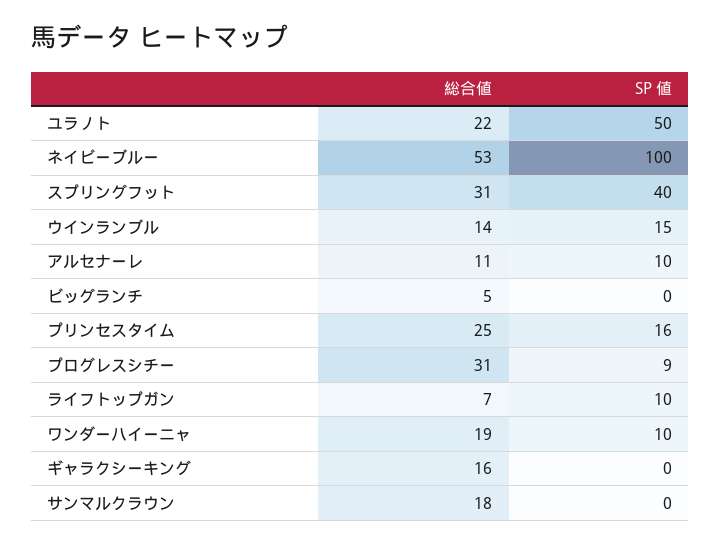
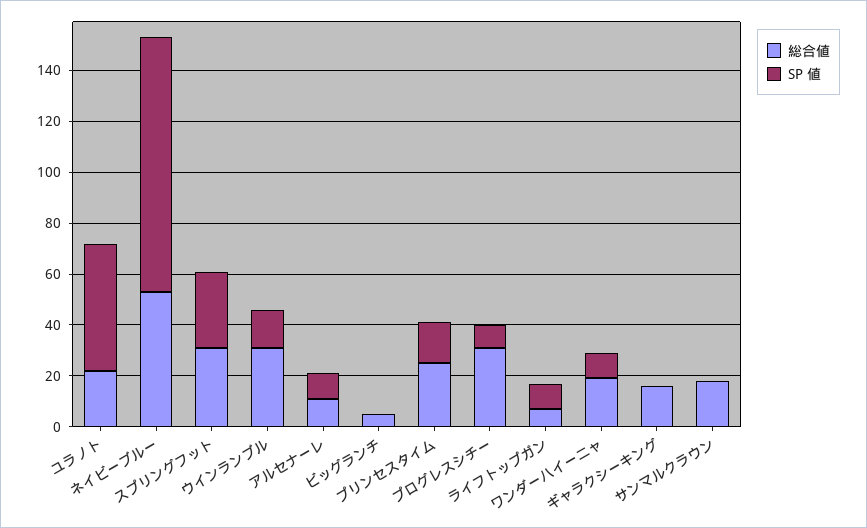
  {
    "総合値": {
      "ユラノト": 22,
      "ネイビーブルー": 53,
      "スプリングフット": 31,
-     "ウインランブル": 14,
+     "ウインランブル": 30,
      "アルセナーレ": 11,
      "ビッグランチ": 5,
      "プリンセスタイム": 25,
      "プログレスシチー": 31,
      "ライフトップガン": 7,
      "ワンダーハイーニャ": 19,
      "ギャラクシーキング": 16,
      "サンマルクラウン": 18
    },
    "SP 値": {
      "ユラノト": 50,
      "ネイビーブルー": 100,
-     "スプリングフット": 40,
+     "スプリングフット": 30,
      "ウインランブル": 15,
      "アルセナーレ": 10,
      "ビッグランチ": 0,
      "プリンセスタイム": 16,
      "プログレスシチー": 9,
      "ライフトップガン": 10,
      "ワンダーハイーニャ": 10,
      "ギャラクシーキング": 0,
      "サンマルクラウン": 0
    }
  }

